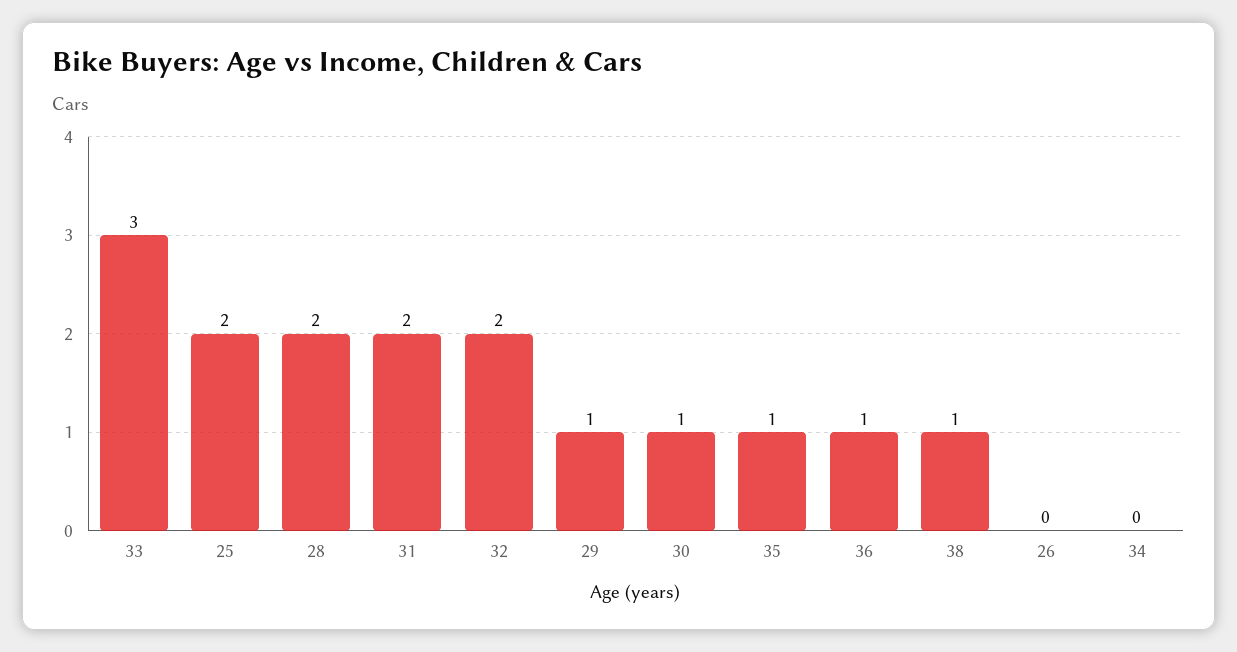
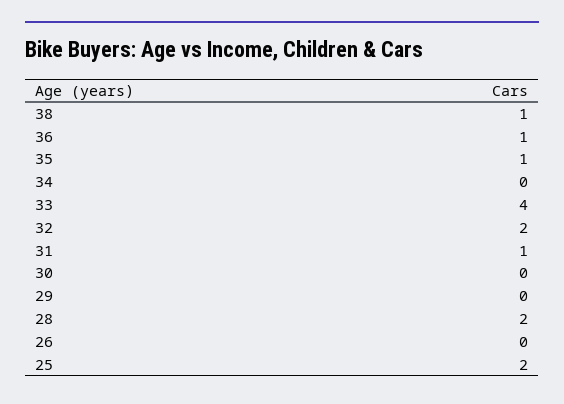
  {
-   "33": 3,
+   "33": 4,
    "25": 2,
    "28": 2,
-   "31": 2,
+   "31": 1,
    "32": 2,
-   "29": 1,
+   "29": 0,
-   "30": 1,
+   "30": 0,
    "35": 1,
    "36": 1,
    "38": 1,
    "26": 0,
    "34": 0
  }

